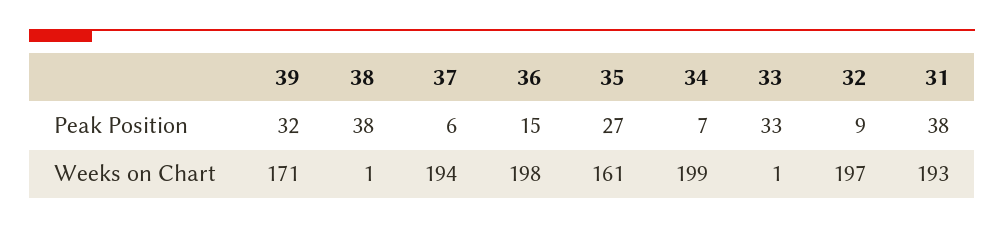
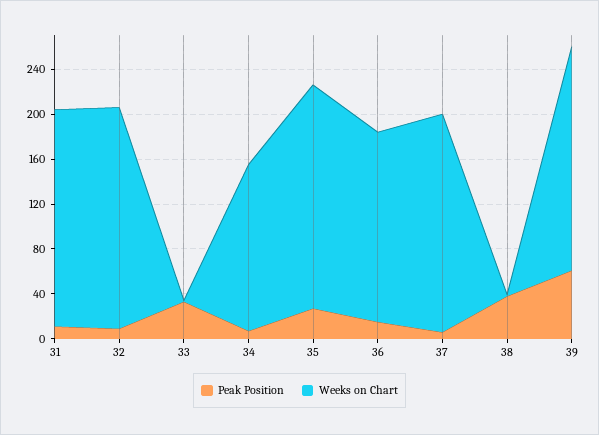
  {
    "Peak Position": {
-     "39": 32,
+     "39": 60,
      "38": 38,
      "37": 6,
      "36": 15,
      "35": 27,
      "34": 7,
      "33": 33,
      "32": 9,
-     "31": 38
+     "31": 10
    },
    "Weeks on Chart": {
-     "39": 171,
+     "39": 200,
      "38": 1,
      "37": 194,
-     "36": 198,
+     "36": 170,
-     "35": 161,
+     "35": 200,
-     "34": 199,
+     "34": 150,
      "33": 1,
      "32": 197,
      "31": 193
    }
  }

